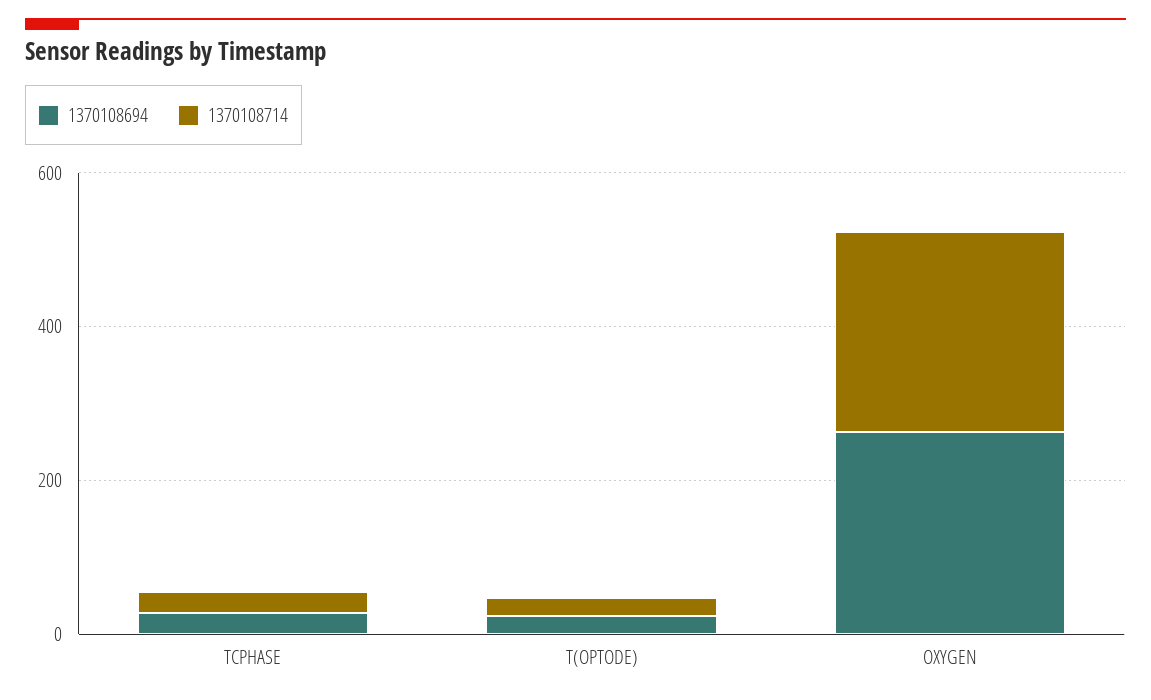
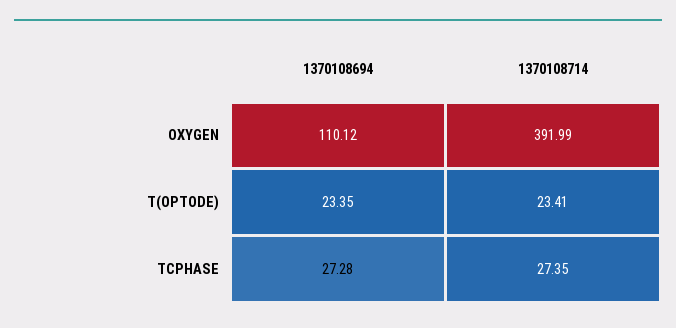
  {
    "1370108694": {
      "TCPHASE": 27.28,
      "T(OPTODE)": 23.35,
-     "OXYGEN": 250
+     "OXYGEN": 110.12
    },
    "1370108714": {
      "TCPHASE": 27.35,
      "T(OPTODE)": 23.41,
-     "OXYGEN": 250
+     "OXYGEN": 391.99
    }
  }

